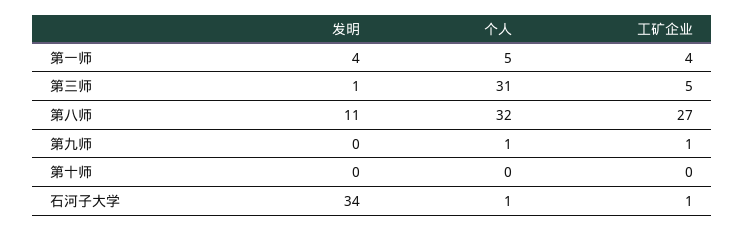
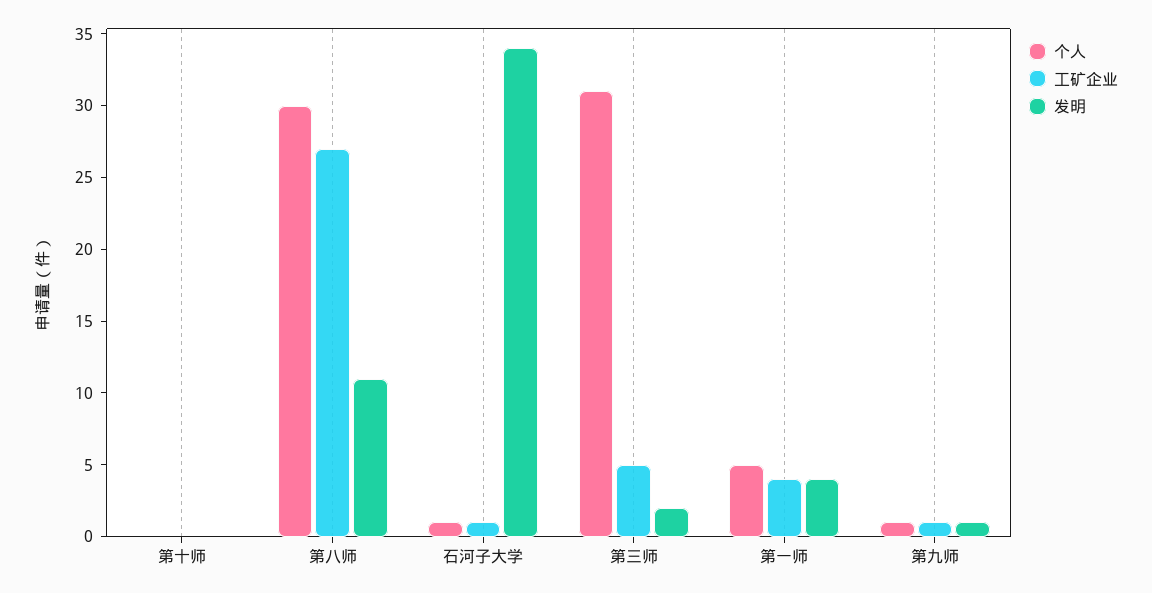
  {
    "发明": {
      "第一师": 4,
-     "第三师": 1,
+     "第三师": 2,
      "第八师": 11,
-     "第九师": 0,
+     "第九师": 1,
      "第十师": 0,
      "石河子大学": 34
    },
    "个人": {
      "第一师": 5,
      "第三师": 31,
-     "第八师": 32,
+     "第八师": 30,
      "第九师": 1,
      "第十师": 0,
      "石河子大学": 1
    },
    "工矿企业": {
      "第一师": 4,
      "第三师": 5,
      "第八师": 27,
      "第九师": 1,
      "第十师": 0,
      "石河子大学": 1
    }
  }

